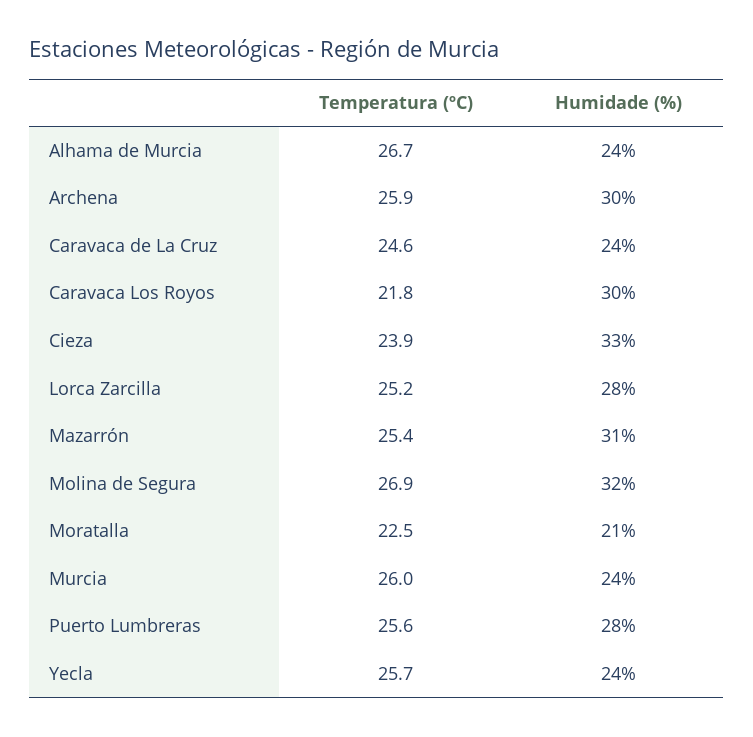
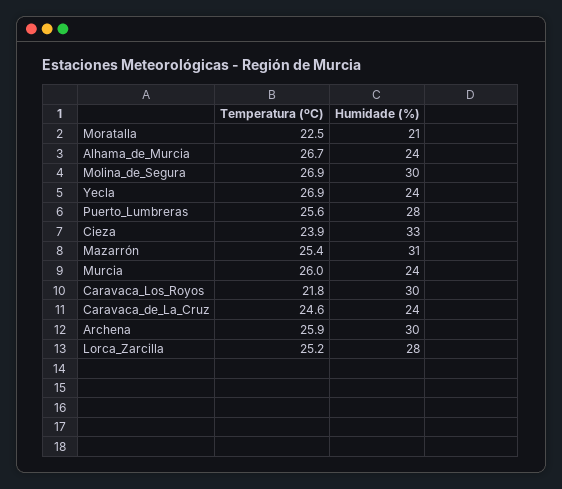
  {
    "Temperatura (ºC)": {
      "Alhama de Murcia": 26.7,
      "Archena": 25.9,
      "Caravaca de La Cruz": 24.6,
      "Caravaca Los Royos": 21.8,
      "Cieza": 23.9,
      "Lorca Zarcilla": 25.2,
      "Mazarrón": 25.4,
      "Molina de Segura": 26.9,
      "Moratalla": 22.5,
      "Murcia": 26,
      "Puerto Lumbreras": 25.6,
-     "Yecla": 25.7
+     "Yecla": 26.9
    },
    "Humidade (%)": {
      "Alhama de Murcia": 24,
      "Archena": 30,
      "Caravaca de La Cruz": 24,
      "Caravaca Los Royos": 30,
      "Cieza": 33,
      "Lorca Zarcilla": 28,
      "Mazarrón": 31,
-     "Molina de Segura": 32,
+     "Molina de Segura": 30,
      "Moratalla": 21,
      "Murcia": 24,
      "Puerto Lumbreras": 28,
      "Yecla": 24
    }
  }

